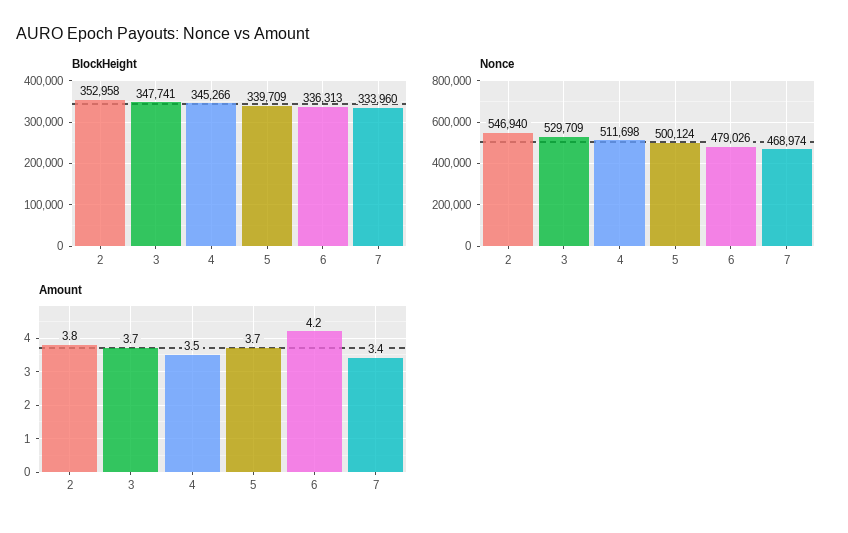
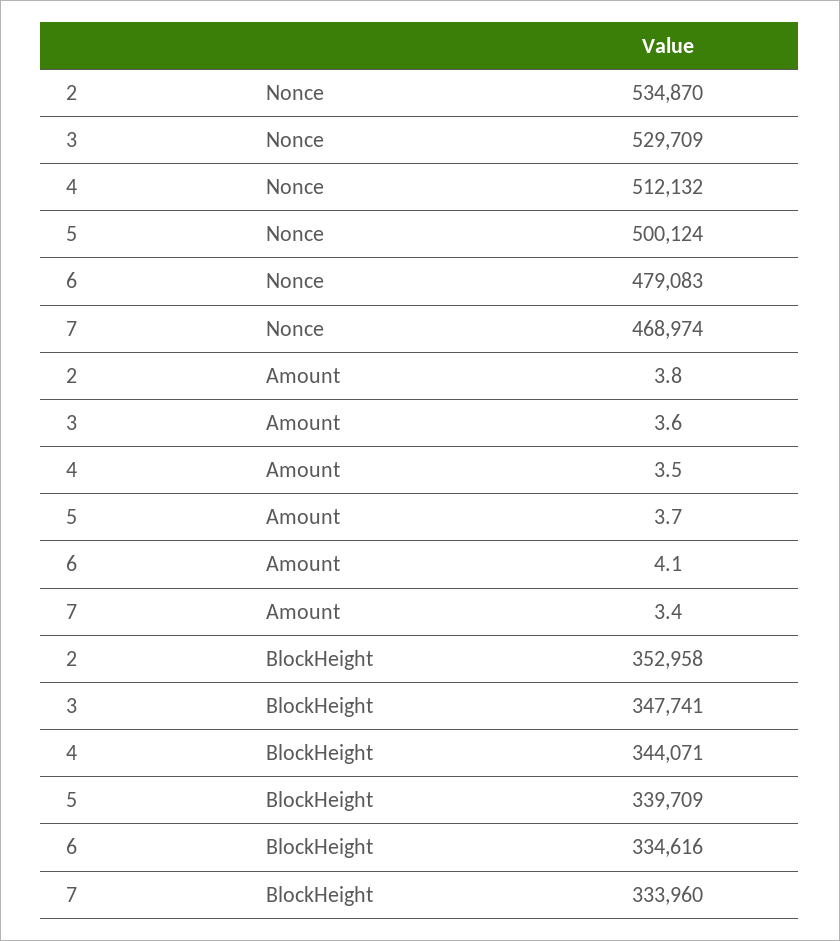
  {
    "BlockHeight": {
      "2": 352958,
      "3": 347741,
-     "4": 345266,
+     "4": 344071,
      "5": 339709,
-     "6": 336313,
+     "6": 334616,
      "7": 333960
    },
    "Nonce": {
-     "2": 546940,
+     "2": 534870,
      "3": 529709,
-     "4": 511698,
+     "4": 512132,
      "5": 500124,
-     "6": 479026,
+     "6": 479083,
      "7": 468974
    },
    "Amount": {
      "2": 3.8,
-     "3": 3.7,
+     "3": 3.6,
      "4": 3.5,
      "5": 3.7,
-     "6": 4.2,
+     "6": 4.1,
      "7": 3.4
    }
  }

